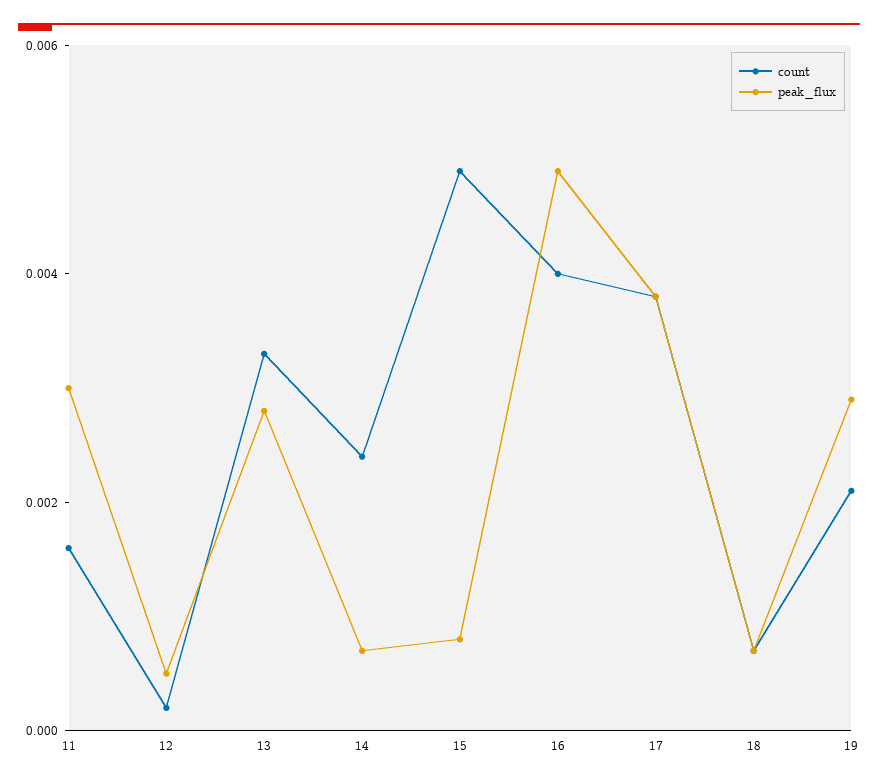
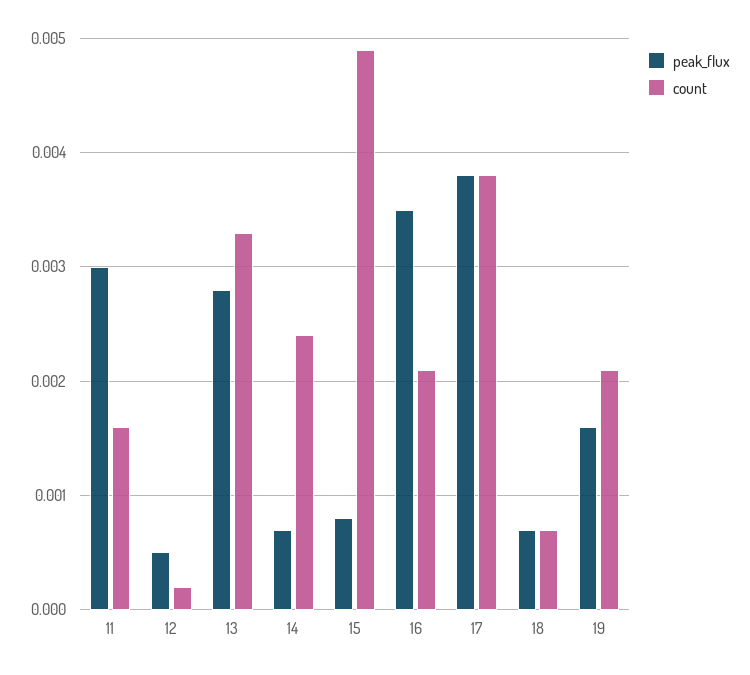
  {
    "count": {
      "11": 0.0016,
      "12": 0.0002,
      "13": 0.0033,
      "14": 0.0024,
      "15": 0.0049,
-     "16": 0.004,
+     "16": 0.0021,
      "17": 0.0038,
      "18": 0.0007,
      "19": 0.0021
    },
    "peak_flux": {
      "11": 0.003,
      "12": 0.0005,
      "13": 0.0028,
      "14": 0.0007,
      "15": 0.0008,
-     "16": 0.005,
+     "16": 0.0035,
      "17": 0.0038,
      "18": 0.0007,
-     "19": 0.003
+     "19": 0.0016
    }
  }

